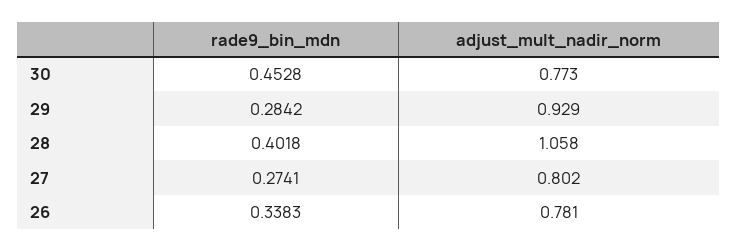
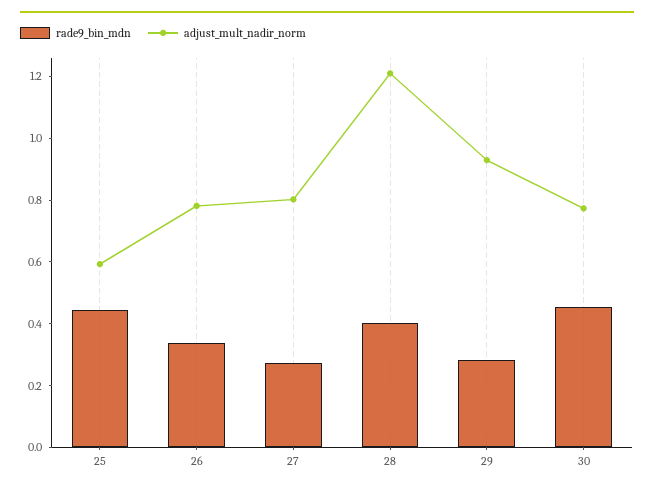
  {
    "rade9_bin_mdn": {
      "30": 0.4528,
      "29": 0.2842,
      "28": 0.4018,
      "27": 0.2741,
-     "26": 0.3383
+     "26": 0.3383,
+     "25": 0.45
    },
    "adjust_mult_nadir_norm": {
      "30": 0.773,
      "29": 0.929,
-     "28": 1.058,
+     "28": 1.2,
      "27": 0.802,
-     "26": 0.781
+     "26": 0.781,
+     "25": 0.6
    }
  }

